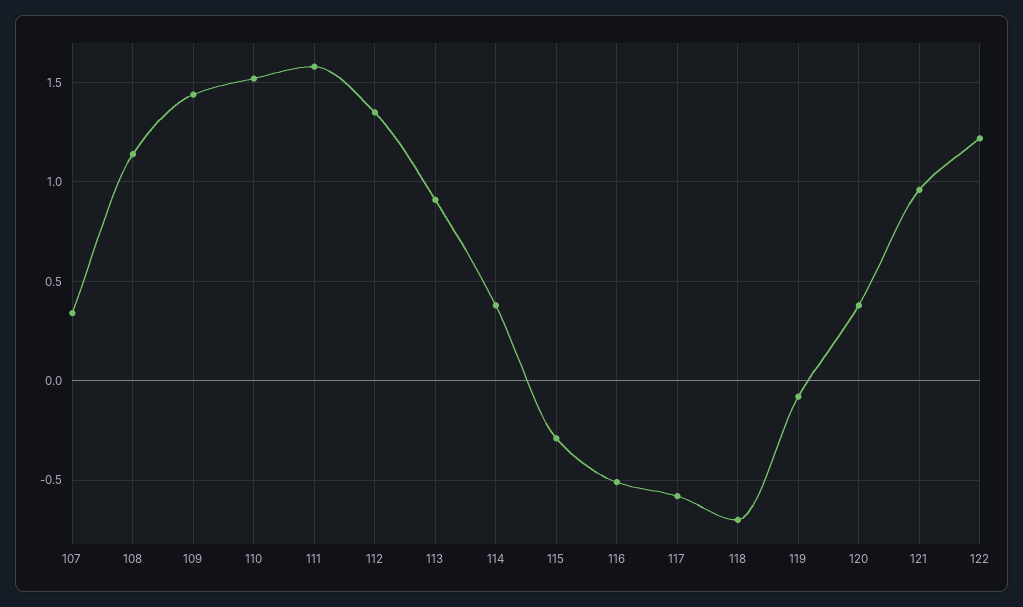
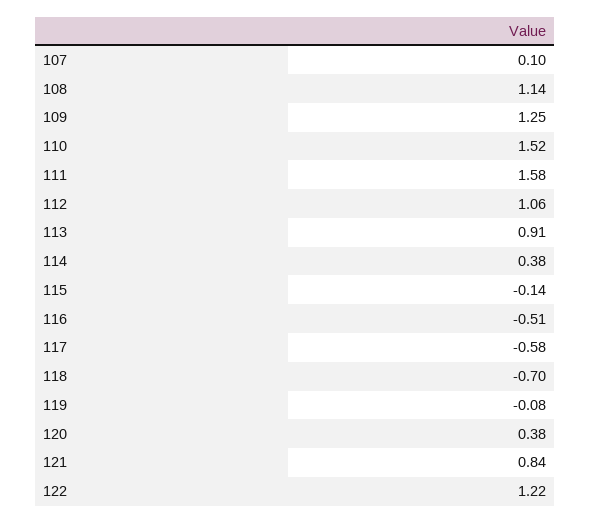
  {
-   "107": 0.35,
+   "107": 0.1,
    "108": 1.14,
-   "109": 1.45,
+   "109": 1.25,
    "110": 1.52,
    "111": 1.58,
-   "112": 1.35,
+   "112": 1.06,
    "113": 0.91,
    "114": 0.38,
-   "115": -0.3,
+   "115": -0.14,
    "116": -0.51,
    "117": -0.58,
    "118": -0.7,
    "119": -0.08,
    "120": 0.38,
-   "121": 0.95,
+   "121": 0.84,
    "122": 1.22
  }

